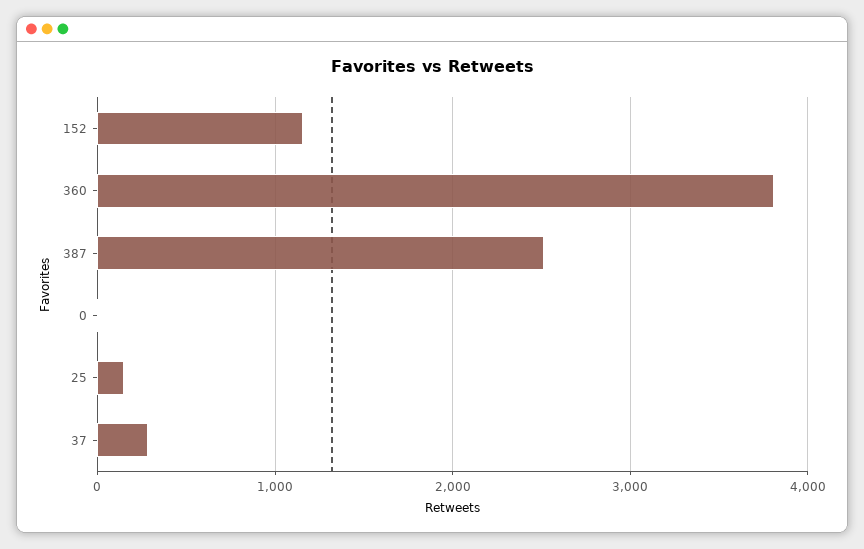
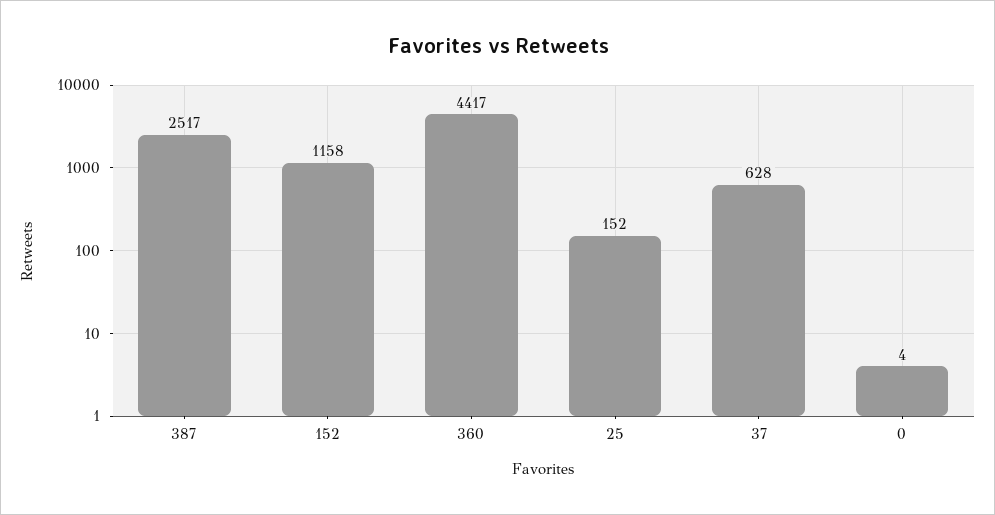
  {
    "152": 1158,
-   "360": 3800,
+   "360": 4417,
    "387": 2517,
    "0": 4,
    "25": 152,
-   "37": 300
+   "37": 628
  }

